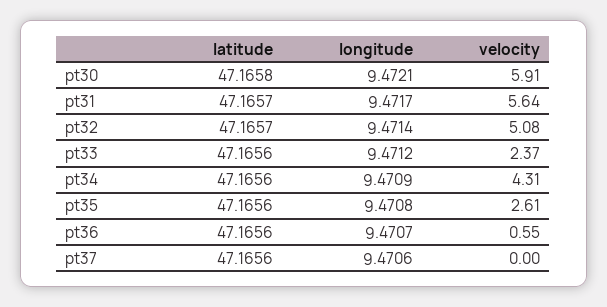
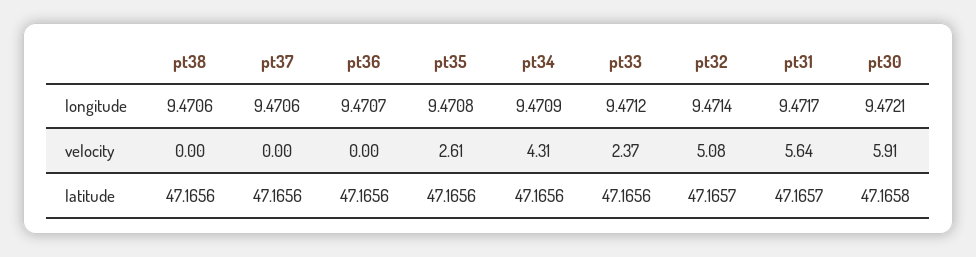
  {
    "latitude": {
      "pt30": 47.1658,
      "pt31": 47.1657,
      "pt32": 47.1657,
      "pt33": 47.1656,
      "pt34": 47.1656,
      "pt35": 47.1656,
      "pt36": 47.1656,
-     "pt37": 47.1656
+     "pt37": 47.1656,
+     "pt38": 47.1656
    },
    "longitude": {
      "pt30": 9.4721,
      "pt31": 9.4717,
      "pt32": 9.4714,
      "pt33": 9.4712,
      "pt34": 9.4709,
      "pt35": 9.4708,
      "pt36": 9.4707,
-     "pt37": 9.4706
+     "pt37": 9.4706,
+     "pt38": 9.4706
    },
    "velocity": {
      "pt30": 5.91,
      "pt31": 5.64,
      "pt32": 5.08,
      "pt33": 2.37,
      "pt34": 4.31,
      "pt35": 2.61,
-     "pt36": 0.55,
+     "pt36": 0,
-     "pt37": 0
+     "pt37": 0,
+     "pt38": 0
    }
  }

